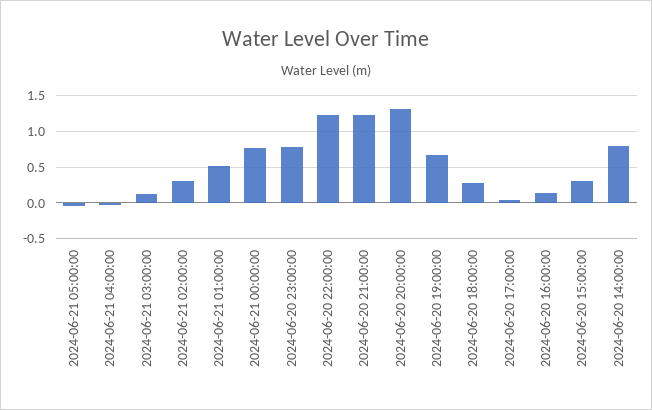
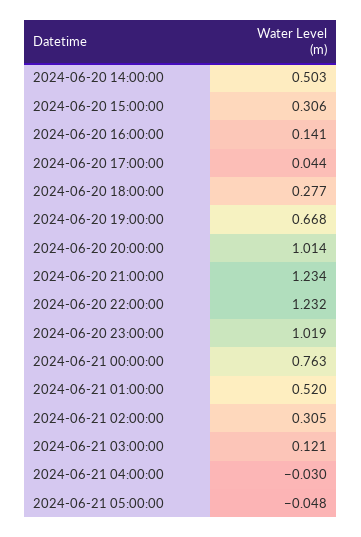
  {
    "2024-06-21 05:00:00": -0.048,
    "2024-06-21 04:00:00": -0.03,
    "2024-06-21 03:00:00": 0.121,
    "2024-06-21 02:00:00": 0.305,
    "2024-06-21 01:00:00": 0.52,
    "2024-06-21 00:00:00": 0.763,
-   "2024-06-20 23:00:00": 0.8,
+   "2024-06-20 23:00:00": 1.019,
    "2024-06-20 22:00:00": 1.232,
    "2024-06-20 21:00:00": 1.234,
-   "2024-06-20 20:00:00": 1.3,
+   "2024-06-20 20:00:00": 1.014,
    "2024-06-20 19:00:00": 0.668,
    "2024-06-20 18:00:00": 0.277,
    "2024-06-20 17:00:00": 0.044,
    "2024-06-20 16:00:00": 0.141,
    "2024-06-20 15:00:00": 0.306,
-   "2024-06-20 14:00:00": 0.8
+   "2024-06-20 14:00:00": 0.503
  }

